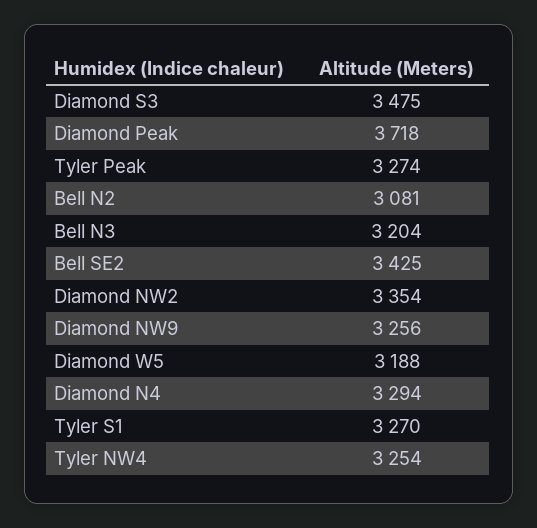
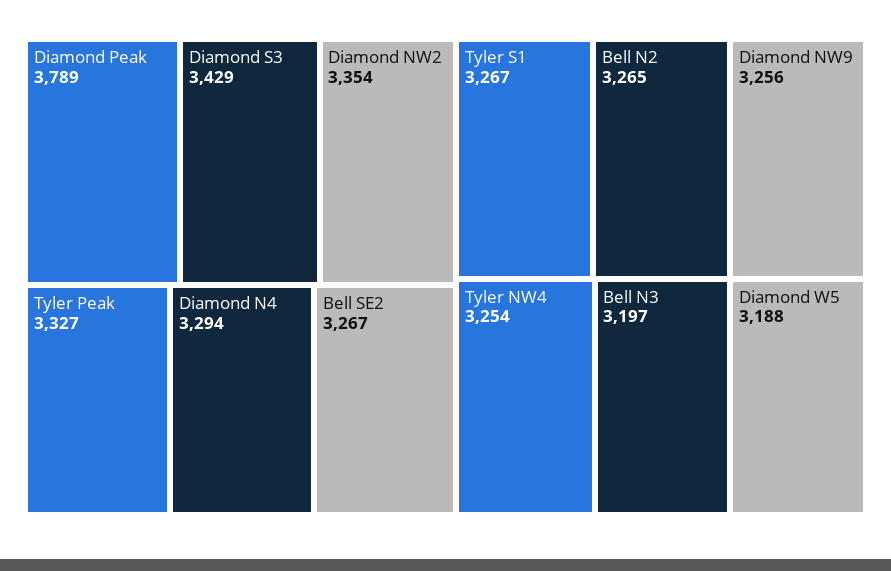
  {
-   "Diamond S3": 3475,
+   "Diamond S3": 3429,
-   "Diamond Peak": 3718,
+   "Diamond Peak": 3789,
-   "Tyler Peak": 3274,
+   "Tyler Peak": 3327,
-   "Bell N2": 3081,
+   "Bell N2": 3265,
-   "Bell N3": 3204,
+   "Bell N3": 3197,
-   "Bell SE2": 3425,
+   "Bell SE2": 3267,
    "Diamond NW2": 3354,
    "Diamond NW9": 3256,
    "Diamond W5": 3188,
    "Diamond N4": 3294,
-   "Tyler S1": 3270,
+   "Tyler S1": 3267,
    "Tyler NW4": 3254
  }

